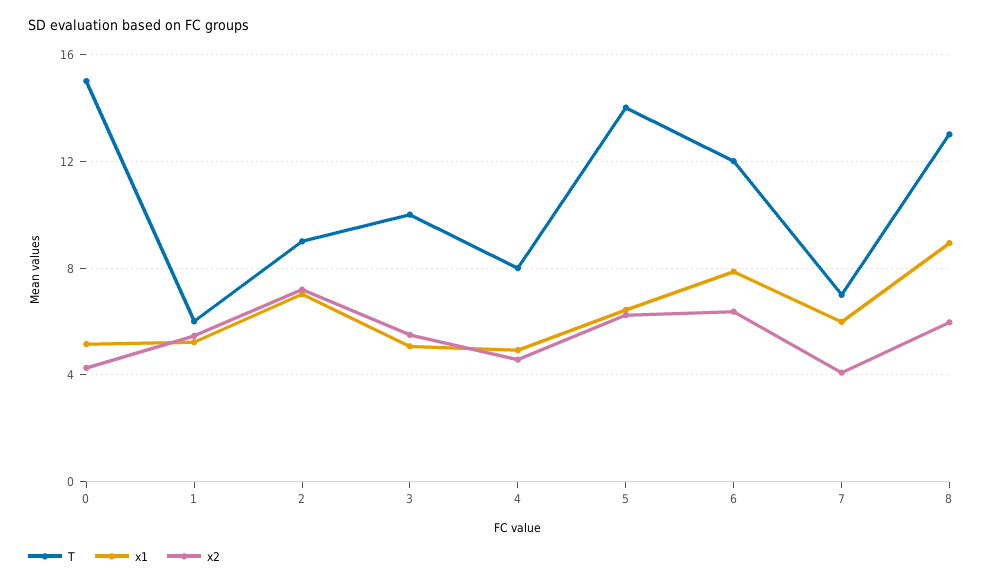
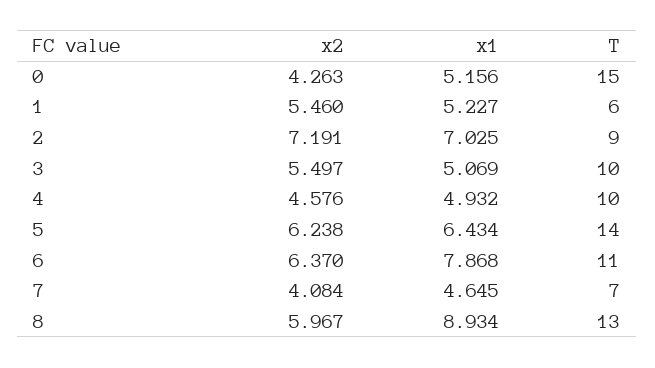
  {
    "T": {
      "0": 15,
      "1": 6,
      "2": 9,
      "3": 10,
-     "4": 8,
+     "4": 10,
      "5": 14,
-     "6": 12,
+     "6": 11,
      "7": 7,
      "8": 13
    },
    "x1": {
      "0": 5.156,
      "1": 5.227,
      "2": 7.025,
      "3": 5.069,
      "4": 4.932,
      "5": 6.434,
      "6": 7.868,
-     "7": 6,
+     "7": 4.645,
      "8": 8.934
    },
    "x2": {
      "0": 4.263,
      "1": 5.46,
      "2": 7.191,
      "3": 5.497,
      "4": 4.576,
      "5": 6.238,
      "6": 6.37,
      "7": 4.084,
      "8": 5.967
    }
  }

